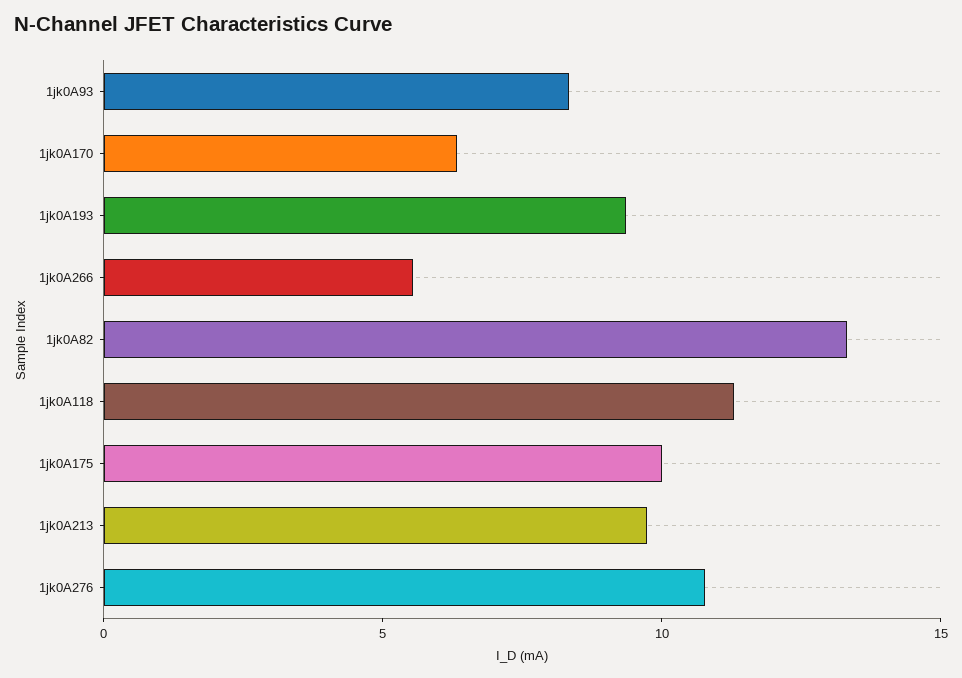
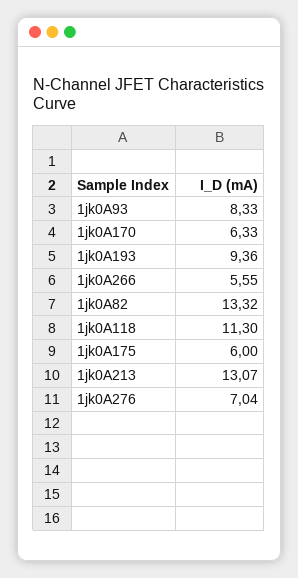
  {
    "1jk0A93": 8.33,
    "1jk0A170": 6.33,
    "1jk0A193": 9.36,
    "1jk0A266": 5.55,
    "1jk0A82": 13.32,
    "1jk0A118": 11.3,
-   "1jk0A175": 10,
+   "1jk0A175": 6,
-   "1jk0A213": 10,
+   "1jk0A213": 13.07,
-   "1jk0A276": 11
+   "1jk0A276": 7.04
  }

